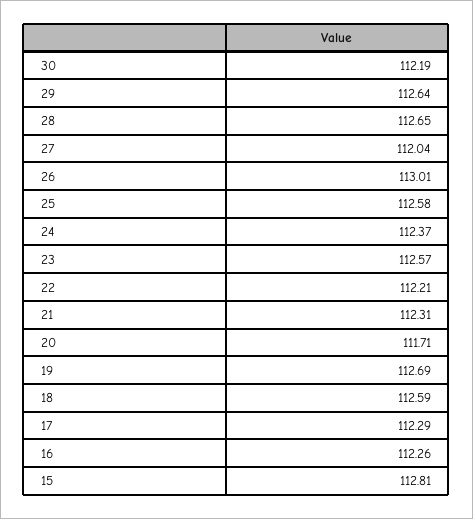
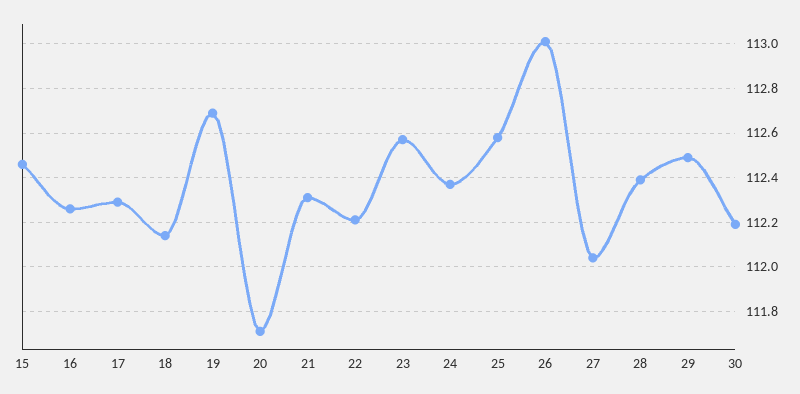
  {
    "30": 112.19,
-   "29": 112.64,
+   "29": 112.5,
-   "28": 112.65,
+   "28": 112.4,
    "27": 112.04,
    "26": 113.01,
    "25": 112.58,
    "24": 112.37,
    "23": 112.57,
    "22": 112.21,
    "21": 112.31,
    "20": 111.71,
    "19": 112.69,
-   "18": 112.59,
+   "18": 112.15,
    "17": 112.29,
    "16": 112.26,
-   "15": 112.81
+   "15": 112.45
  }

